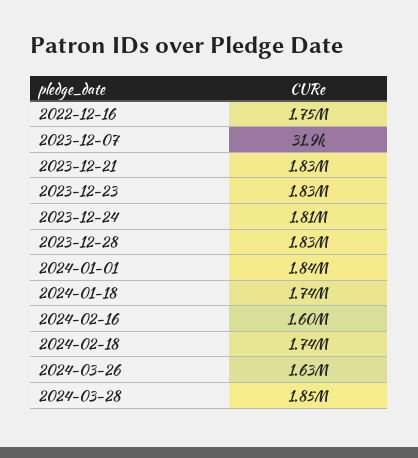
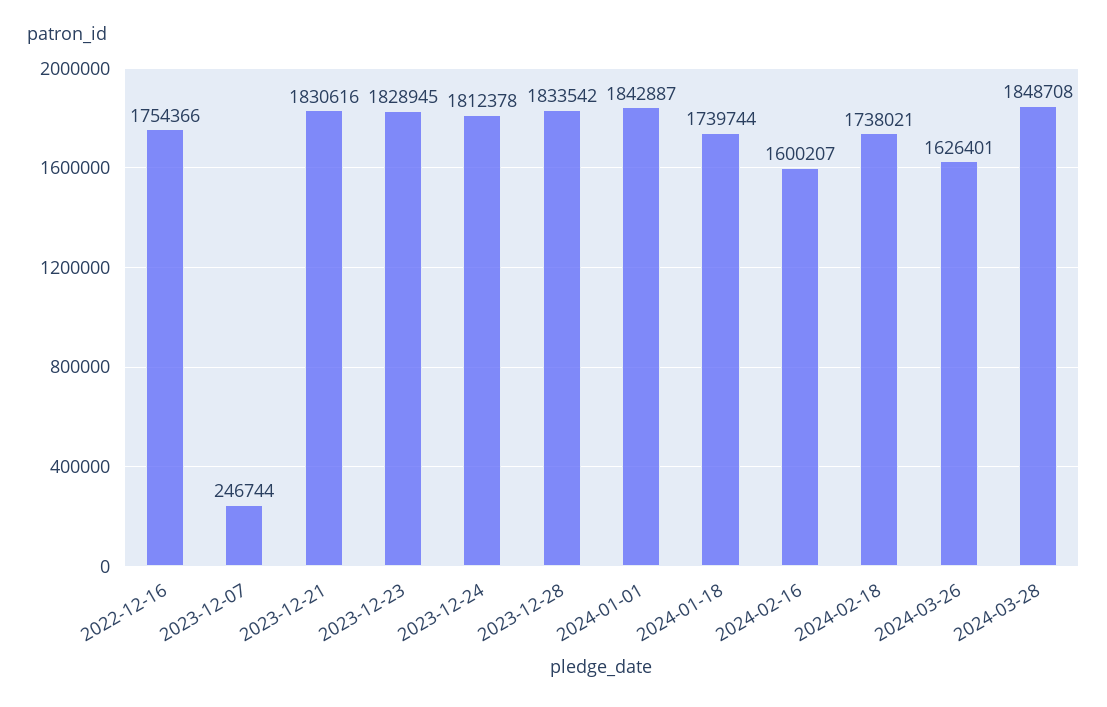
  {
    "2022-12-16": 1754366,
-   "2023-12-07": 31900,
+   "2023-12-07": 246744,
    "2023-12-21": 1830616,
    "2023-12-23": 1828945,
    "2023-12-24": 1812378,
    "2023-12-28": 1833542,
    "2024-01-01": 1842887,
    "2024-01-18": 1739744,
    "2024-02-16": 1600207,
    "2024-02-18": 1738021,
    "2024-03-26": 1626401,
    "2024-03-28": 1848708
  }

